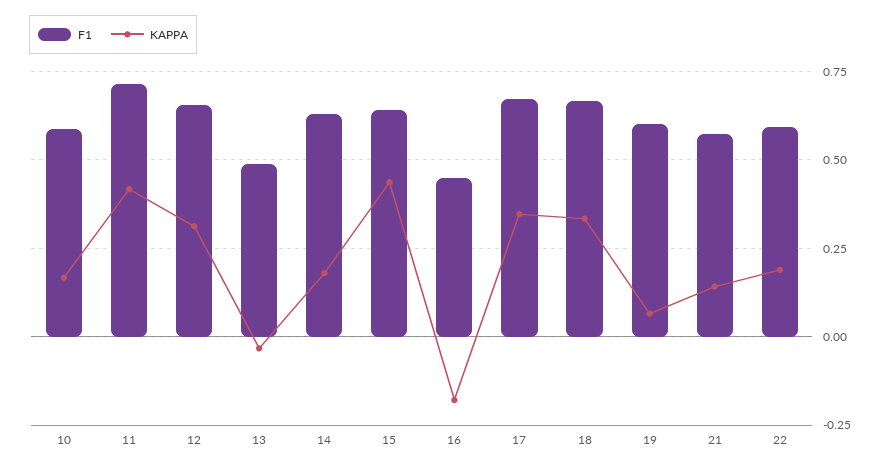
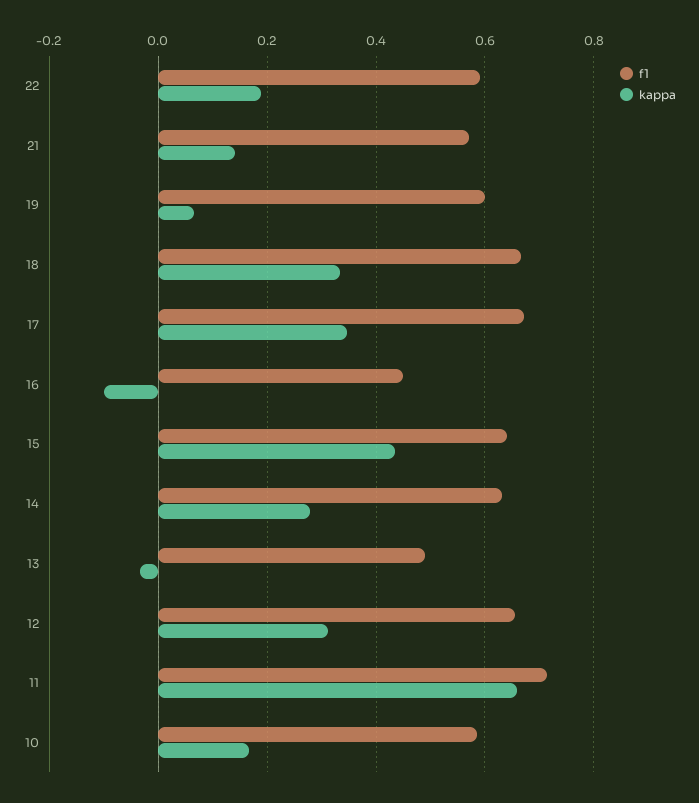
  {
    "F1": {
      "10": 0.58,
      "11": 0.72,
      "12": 0.66,
      "13": 0.48,
      "14": 0.64,
      "15": 0.64,
      "16": 0.44,
      "17": 0.68,
      "18": 0.66,
      "19": 0.6,
      "21": 0.58,
      "22": 0.6
    },
    "KAPPA": {
      "10": 0.16,
-     "11": 0.425,
+     "11": 0.66,
      "12": 0.32,
      "13": -0.04,
-     "14": 0.175,
+     "14": 0.28,
      "15": 0.44,
-     "16": -0.175,
+     "16": -0.1,
      "17": 0.34,
      "18": 0.34,
      "19": 0.06,
      "21": 0.14,
      "22": 0.18
    }
  }

